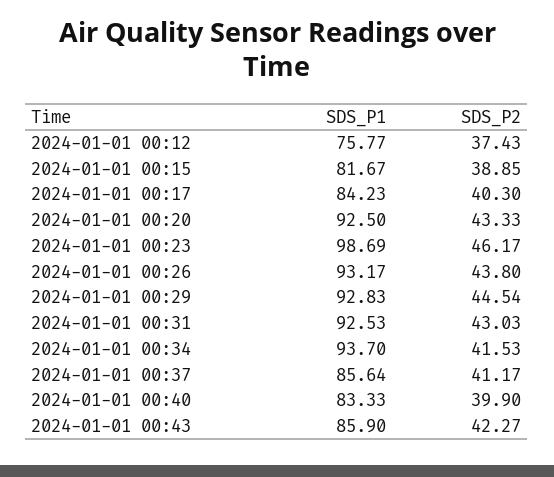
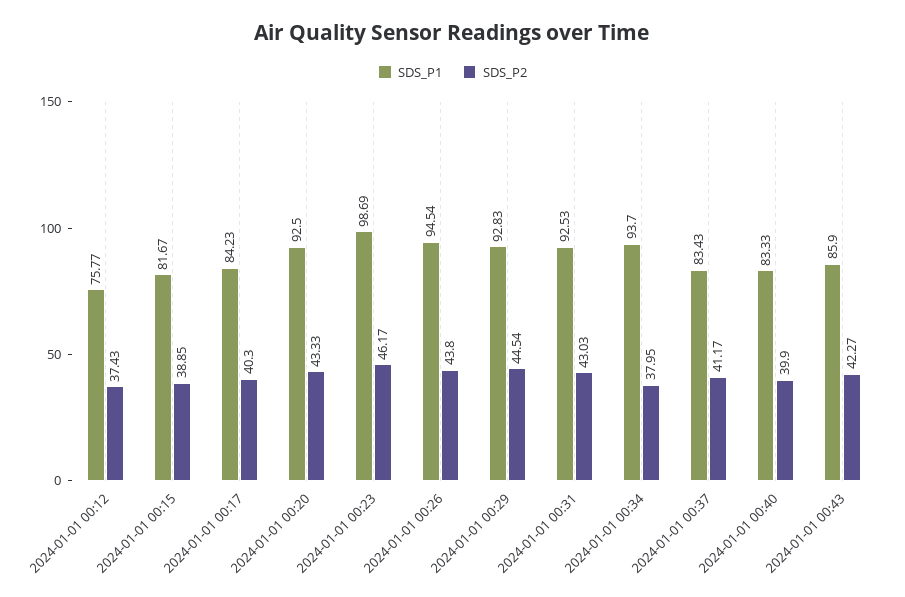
  {
    "SDS_P1": {
      "2024-01-01 00:12": 75.77,
      "2024-01-01 00:15": 81.67,
      "2024-01-01 00:17": 84.23,
      "2024-01-01 00:20": 92.5,
      "2024-01-01 00:23": 98.69,
-     "2024-01-01 00:26": 93.17,
+     "2024-01-01 00:26": 94.54,
      "2024-01-01 00:29": 92.83,
      "2024-01-01 00:31": 92.53,
      "2024-01-01 00:34": 93.7,
-     "2024-01-01 00:37": 85.64,
+     "2024-01-01 00:37": 83.43,
      "2024-01-01 00:40": 83.33,
      "2024-01-01 00:43": 85.9
    },
    "SDS_P2": {
      "2024-01-01 00:12": 37.43,
      "2024-01-01 00:15": 38.85,
      "2024-01-01 00:17": 40.3,
      "2024-01-01 00:20": 43.33,
      "2024-01-01 00:23": 46.17,
      "2024-01-01 00:26": 43.8,
      "2024-01-01 00:29": 44.54,
      "2024-01-01 00:31": 43.03,
-     "2024-01-01 00:34": 41.53,
+     "2024-01-01 00:34": 37.95,
      "2024-01-01 00:37": 41.17,
      "2024-01-01 00:40": 39.9,
      "2024-01-01 00:43": 42.27
    }
  }

